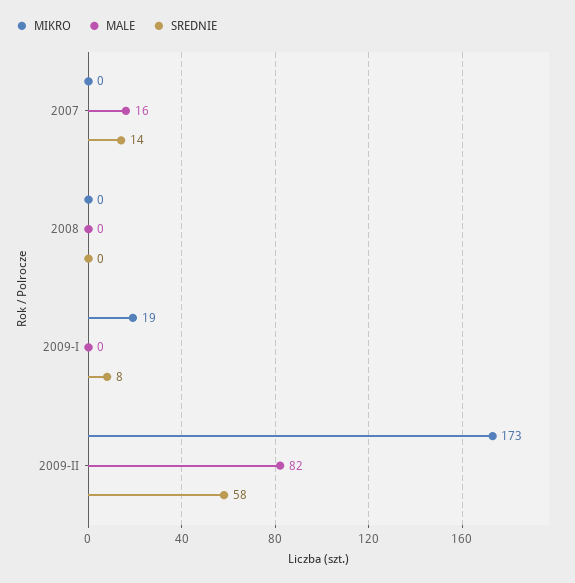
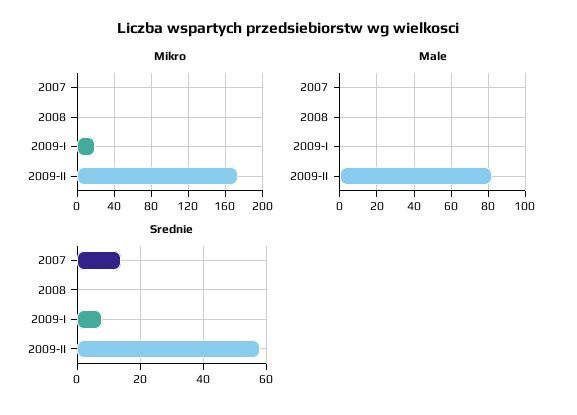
  {
    "MIKRO": {
      "2007": 0,
      "2008": 0,
      "2009-I": 19,
      "2009-II": 173
    },
    "MALE": {
-     "2007": 16,
+     "2007": 0,
      "2008": 0,
      "2009-I": 0,
      "2009-II": 82
    },
    "SREDNIE": {
      "2007": 14,
      "2008": 0,
      "2009-I": 8,
      "2009-II": 58
    }
  }

